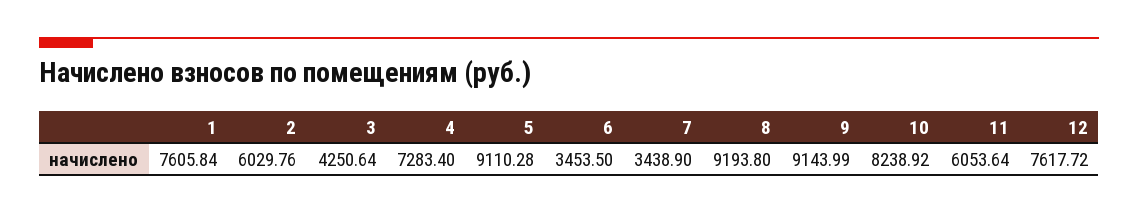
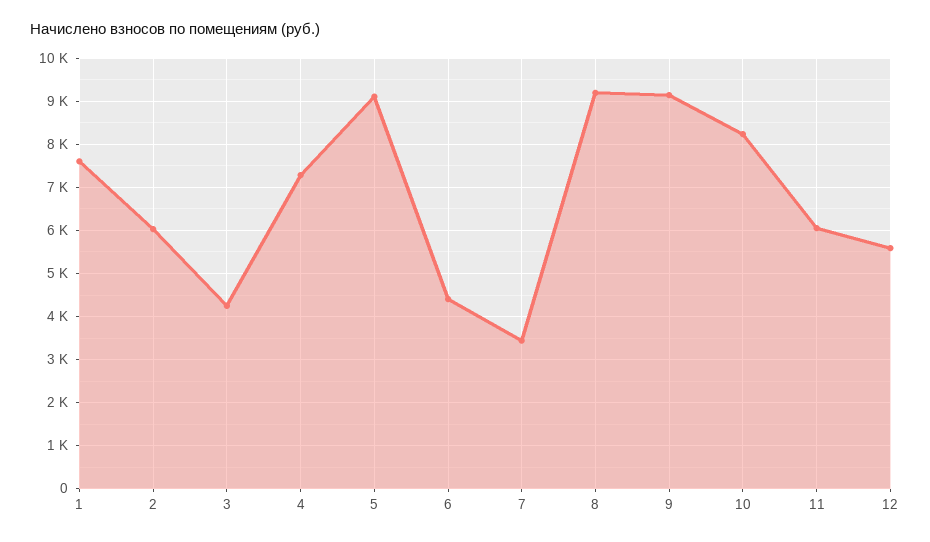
  {
    "1": 7605.84,
    "2": 6029.76,
    "3": 4250.64,
    "4": 7283.4,
    "5": 9110.28,
-   "6": 3453.5,
+   "6": 4400,
    "7": 3438.9,
    "8": 9193.8,
    "9": 9143.99,
    "10": 8238.92,
    "11": 6053.64,
-   "12": 7617.72
+   "12": 5600
  }

